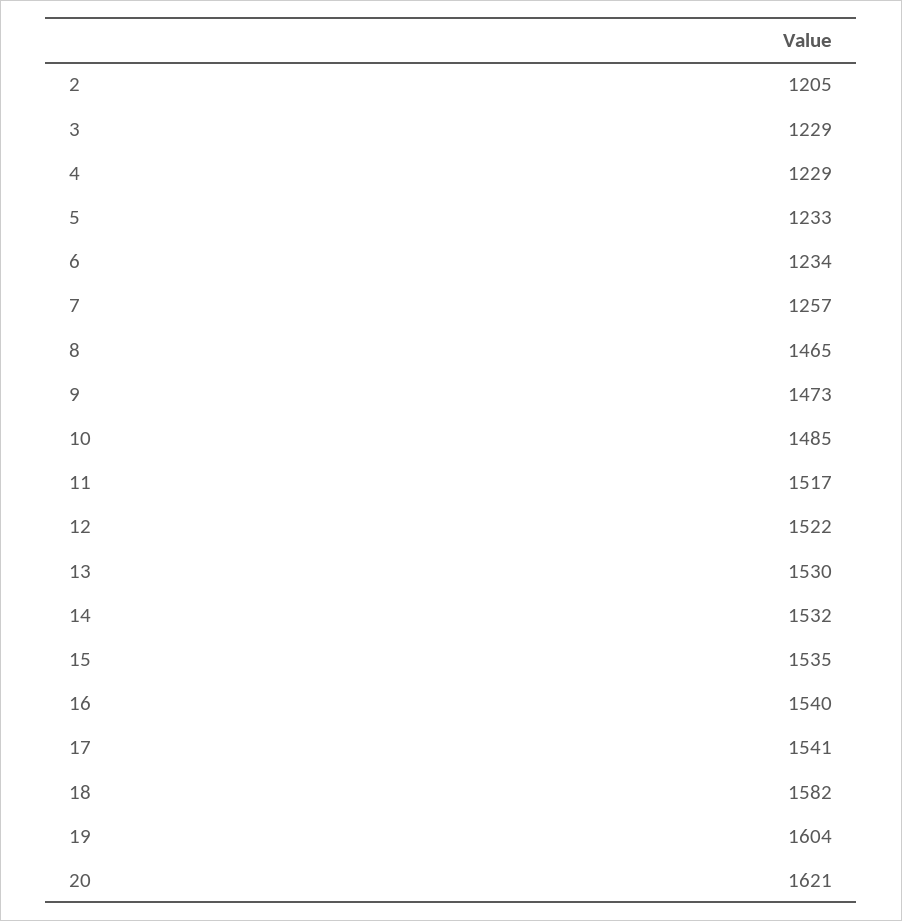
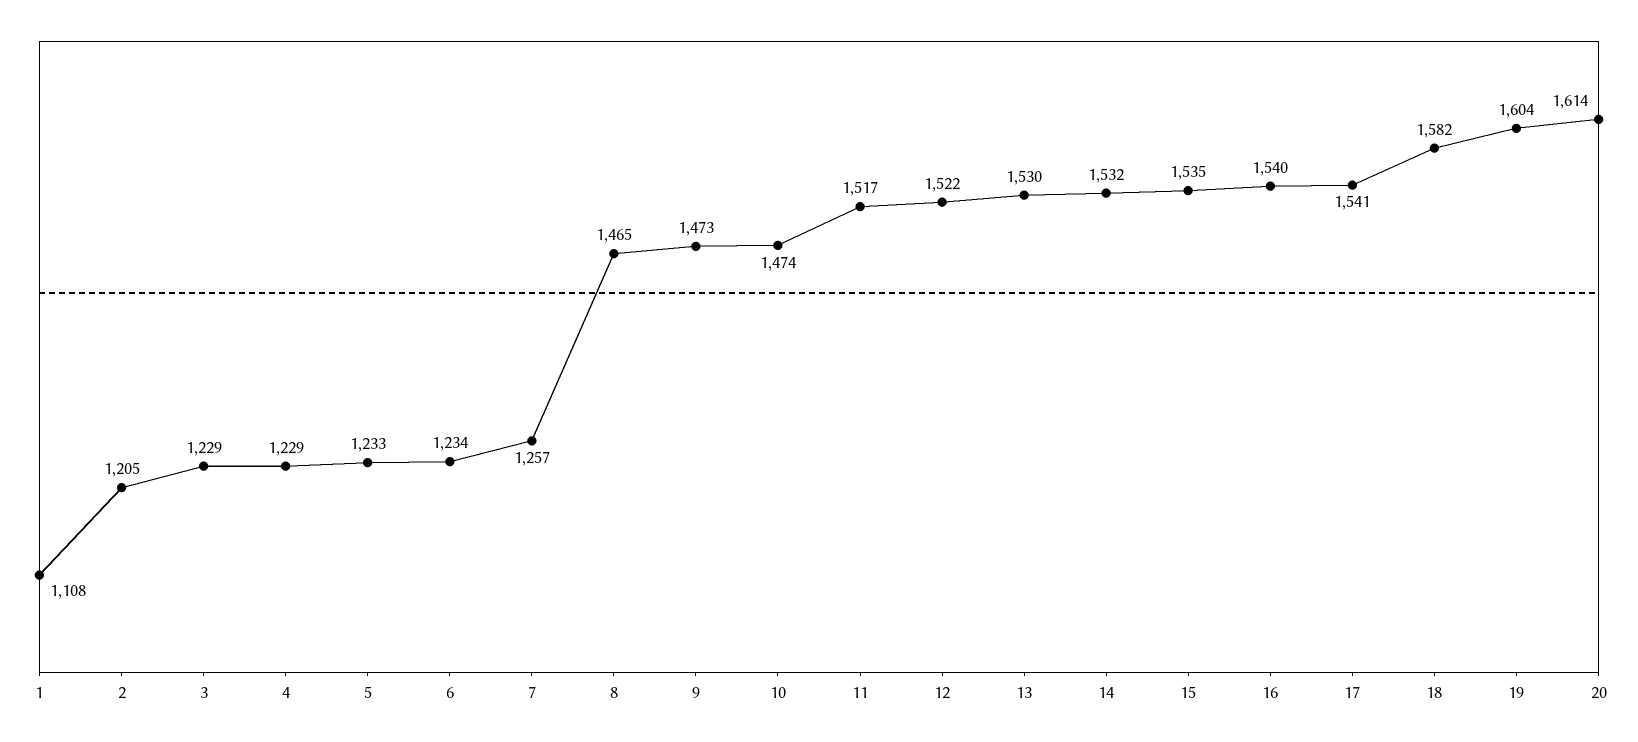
  {
    "2": 1205,
    "3": 1229,
    "4": 1229,
    "5": 1233,
    "6": 1234,
    "7": 1257,
    "8": 1465,
    "9": 1473,
-   "10": 1485,
+   "10": 1474,
    "11": 1517,
    "12": 1522,
    "13": 1530,
    "14": 1532,
    "15": 1535,
    "16": 1540,
    "17": 1541,
    "18": 1582,
    "19": 1604,
-   "20": 1621
+   "20": 1614,
+   "1": 1108
  }

